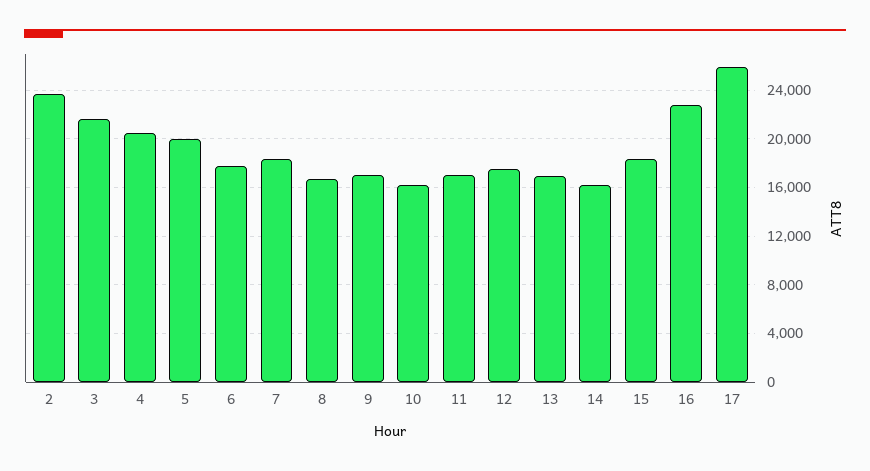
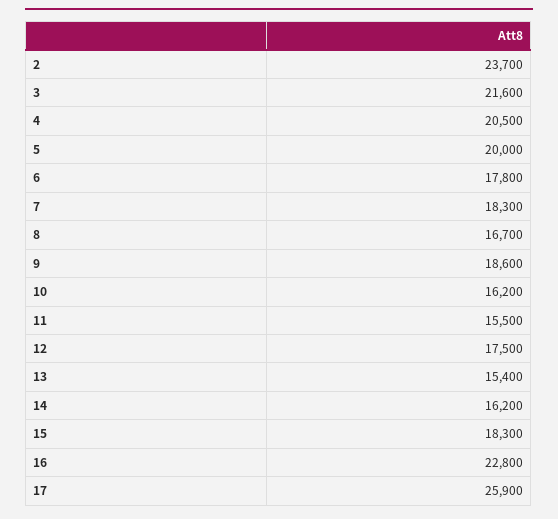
  {
    "2": 23700,
    "3": 21600,
    "4": 20500,
    "5": 20000,
    "6": 17800,
    "7": 18300,
    "8": 16700,
-   "9": 17000,
+   "9": 18600,
    "10": 16200,
-   "11": 17000,
+   "11": 15500,
    "12": 17500,
-   "13": 17000,
+   "13": 15400,
    "14": 16200,
    "15": 18300,
    "16": 22800,
    "17": 25900
  }

